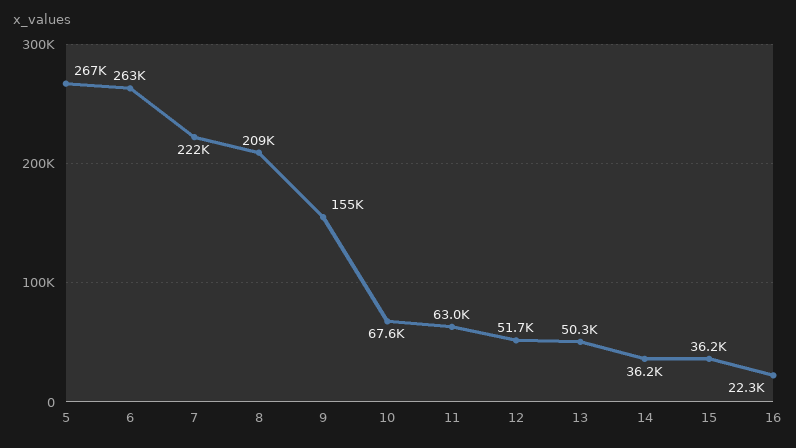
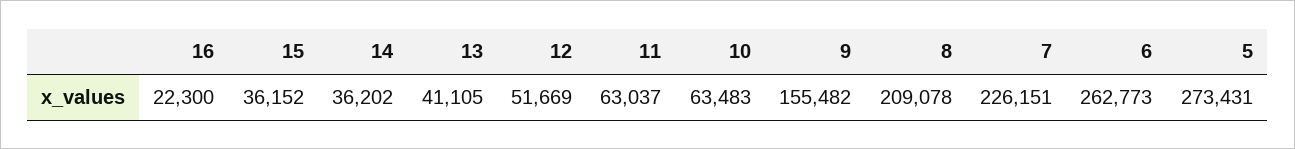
  {
-   "5": 267000,
+   "5": 273431,
    "6": 262773,
-   "7": 222000,
+   "7": 226151,
    "8": 209078,
    "9": 155482,
-   "10": 67600,
+   "10": 63483,
    "11": 63037,
    "12": 51669,
-   "13": 50300,
+   "13": 41105,
    "14": 36202,
    "15": 36152,
    "16": 22300
  }

